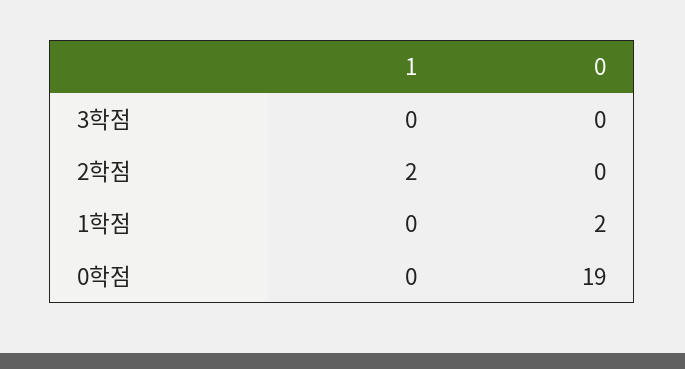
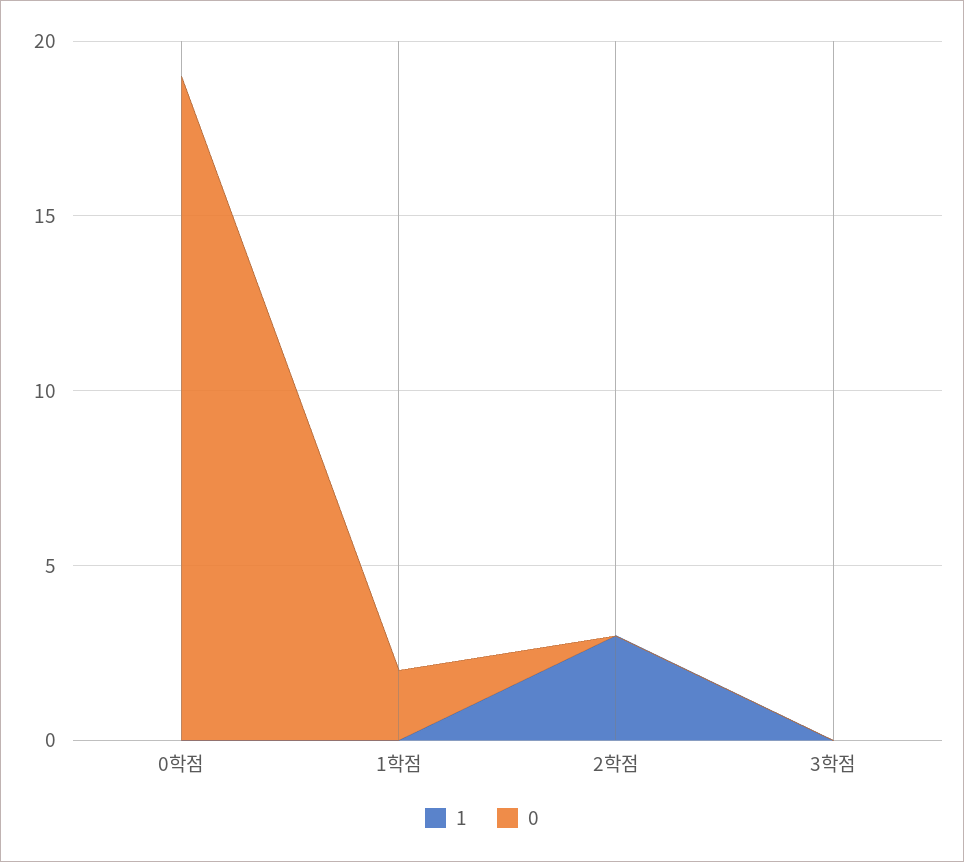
  {
    "1": {
      "3학점": 0,
-     "2학점": 2,
+     "2학점": 3,
      "1학점": 0,
      "0학점": 0
    },
    "0": {
      "3학점": 0,
      "2학점": 0,
      "1학점": 2,
      "0학점": 19
    }
  }

